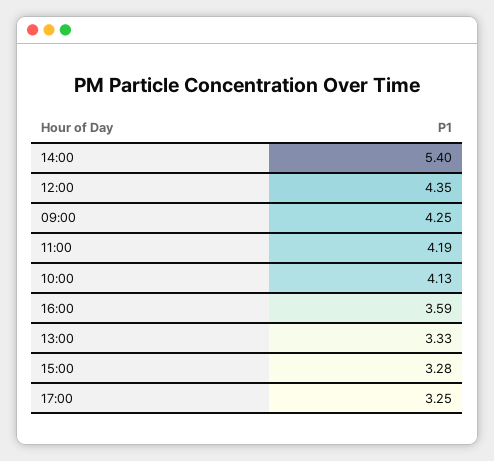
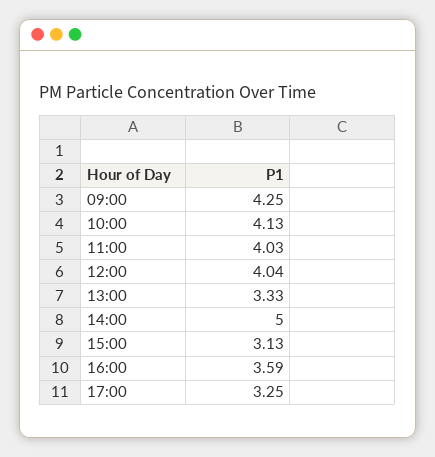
  {
-   "14:00": 5.4,
+   "14:00": 5,
-   "12:00": 4.35,
+   "12:00": 4.04,
    "09:00": 4.25,
-   "11:00": 4.19,
+   "11:00": 4.03,
    "10:00": 4.13,
    "16:00": 3.59,
    "13:00": 3.33,
-   "15:00": 3.28,
+   "15:00": 3.13,
    "17:00": 3.25
  }

